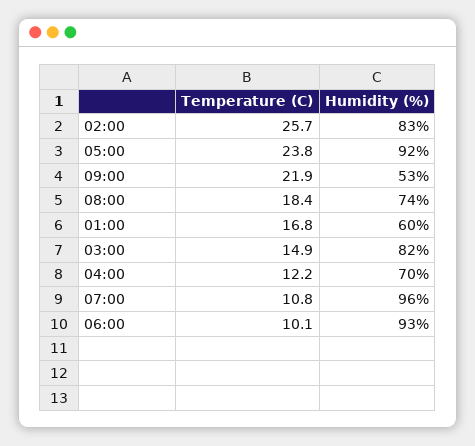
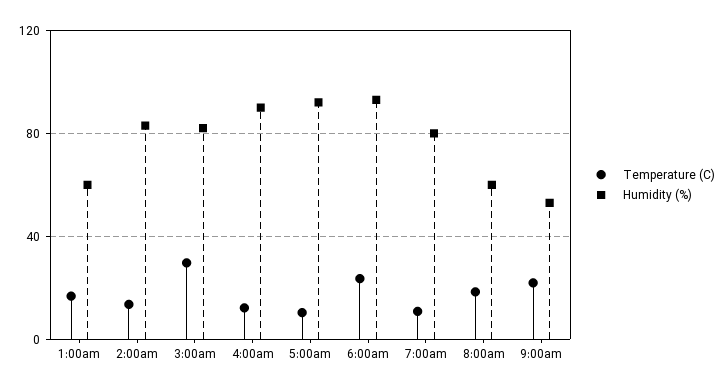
  {
    "Temperature (C)": {
-     "02:00": 25.7,
+     "02:00": 15,
-     "05:00": 23.8,
+     "05:00": 10,
      "09:00": 21.9,
      "08:00": 18.4,
      "01:00": 16.8,
-     "03:00": 14.9,
+     "03:00": 30,
      "04:00": 12.2,
      "07:00": 10.8,
-     "06:00": 10.1
+     "06:00": 25
    },
    "Humidity (%)": {
      "02:00": 83,
      "05:00": 92,
      "09:00": 53,
-     "08:00": 74,
+     "08:00": 60,
      "01:00": 60,
      "03:00": 82,
-     "04:00": 70,
+     "04:00": 90,
-     "07:00": 96,
+     "07:00": 80,
      "06:00": 93
    }
  }

